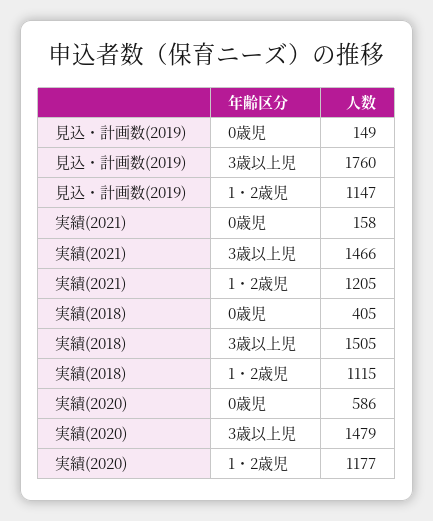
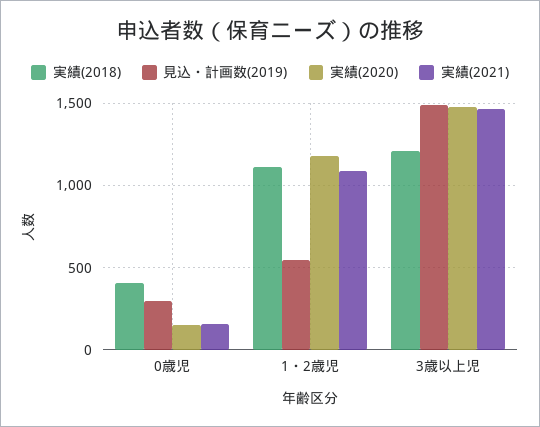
  {
    "見込・計画数(2019)": {
-     "0歳児": 149,
+     "0歳児": 300,
-     "3歳以上児": 1760,
+     "3歳以上児": 1500,
-     "1・2歳児": 1147
+     "1・2歳児": 550
    },
    "実績(2021)": {
      "0歳児": 158,
      "3歳以上児": 1466,
-     "1・2歳児": 1205
+     "1・2歳児": 1100
    },
    "実績(2018)": {
      "0歳児": 405,
-     "3歳以上児": 1505,
+     "3歳以上児": 1200,
      "1・2歳児": 1115
    },
    "実績(2020)": {
-     "0歳児": 586,
+     "0歳児": 150,
      "3歳以上児": 1479,
      "1・2歳児": 1177
    }
  }

